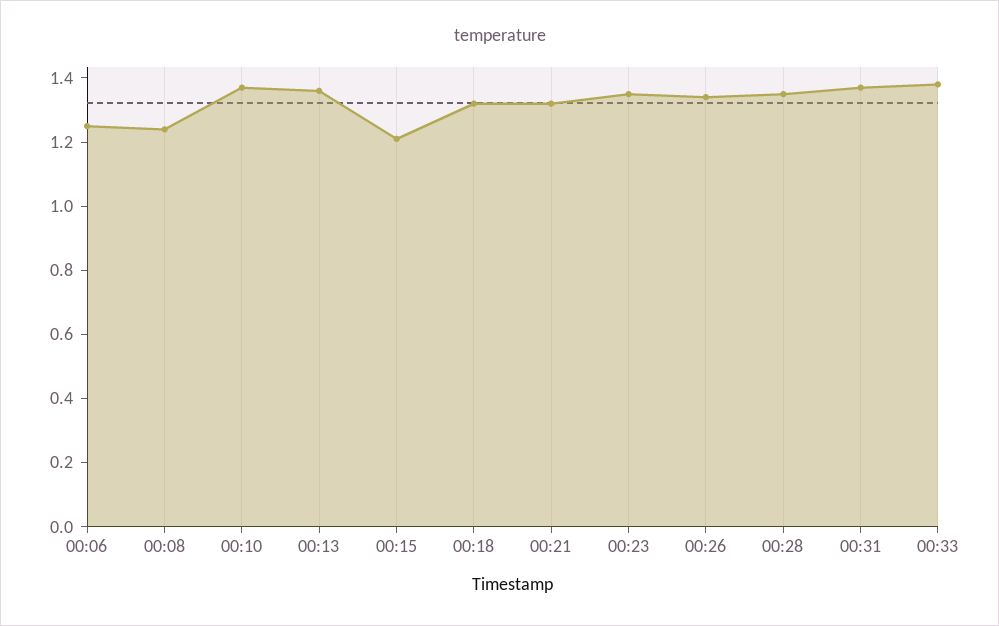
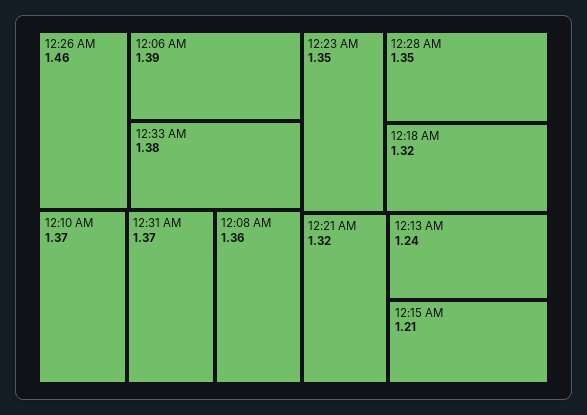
  {
-   "00:06": 1.25,
+   "00:06": 1.39,
-   "00:08": 1.25,
+   "00:08": 1.36,
    "00:10": 1.37,
-   "00:13": 1.35,
+   "00:13": 1.24,
    "00:15": 1.21,
    "00:18": 1.32,
    "00:21": 1.32,
    "00:23": 1.35,
-   "00:26": 1.35,
+   "00:26": 1.46,
    "00:28": 1.35,
    "00:31": 1.37,
    "00:33": 1.38
  }

